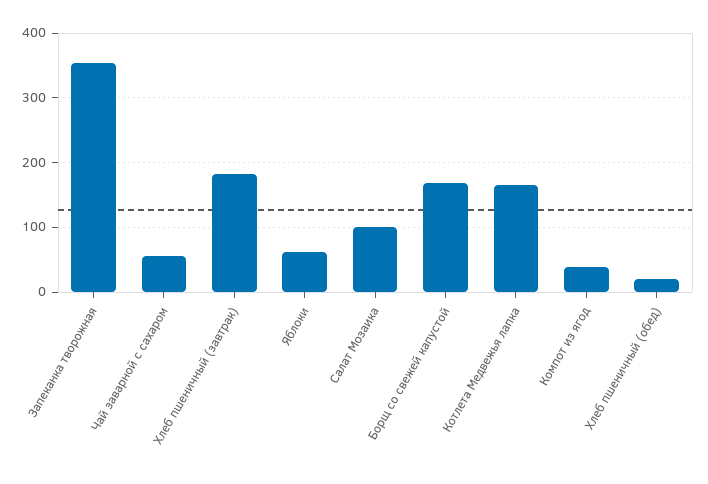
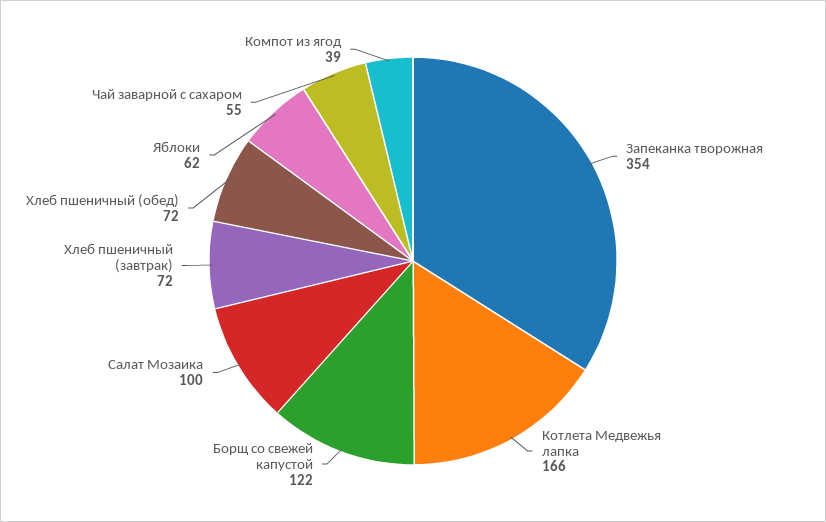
  {
    "Запеканка творожная": 354,
    "Чай заварной с сахаром": 55,
-   "Хлеб пшеничный (завтрак)": 180,
+   "Хлеб пшеничный (завтрак)": 72,
    "Яблоки": 62,
    "Салат Мозаика": 100,
-   "Борщ со свежей капустой": 170,
+   "Борщ со свежей капустой": 122,
    "Котлета Медвежья лапка": 166,
    "Компот из ягод": 39,
-   "Хлеб пшеничный (обед)": 20
+   "Хлеб пшеничный (обед)": 72
  }

